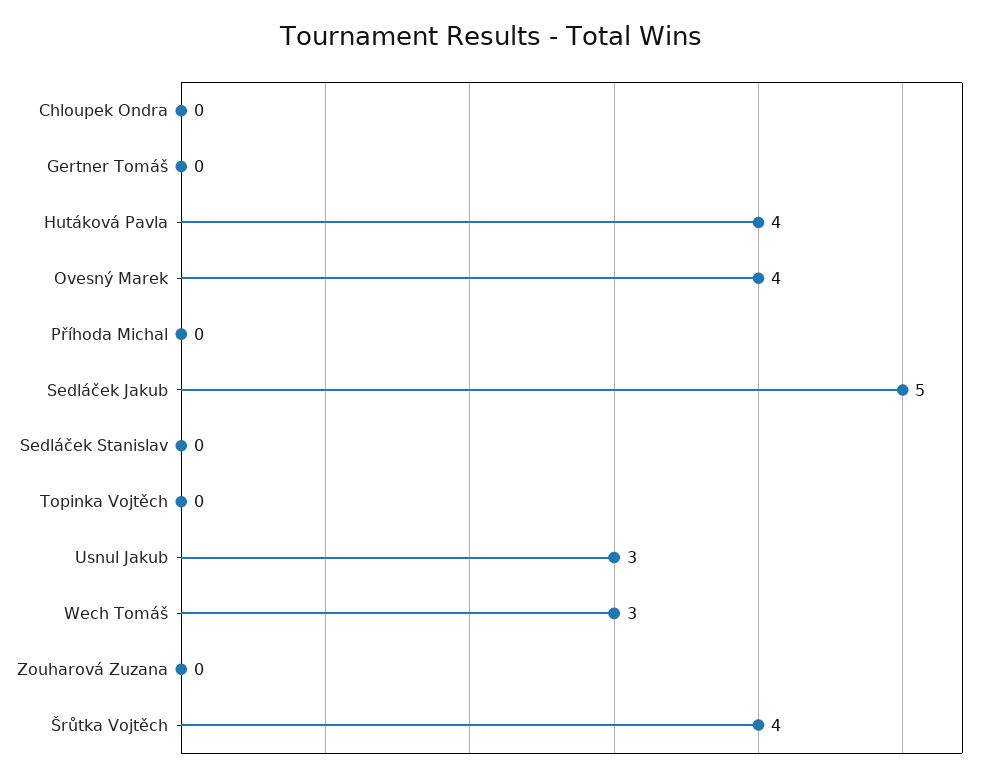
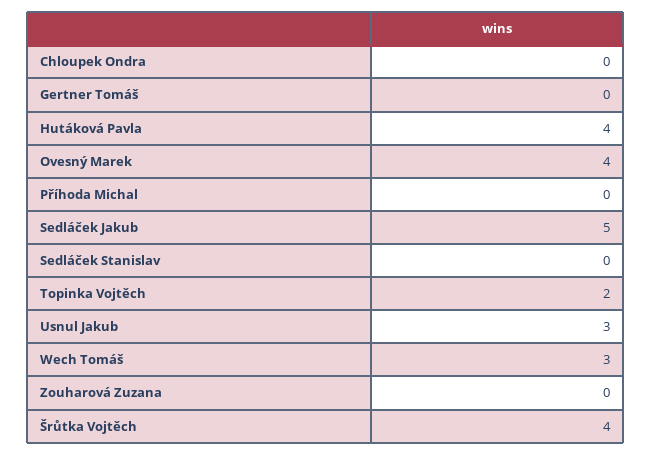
  {
    "Chloupek Ondra": 0,
    "Gertner Tomáš": 0,
    "Hutáková Pavla": 4,
    "Ovesný Marek": 4,
    "Příhoda Michal": 0,
    "Sedláček Jakub": 5,
    "Sedláček Stanislav": 0,
-   "Topinka Vojtěch": 0,
+   "Topinka Vojtěch": 2,
    "Usnul Jakub": 3,
    "Wech Tomáš": 3,
    "Zouharová Zuzana": 0,
    "Šrůtka Vojtěch": 4
  }

